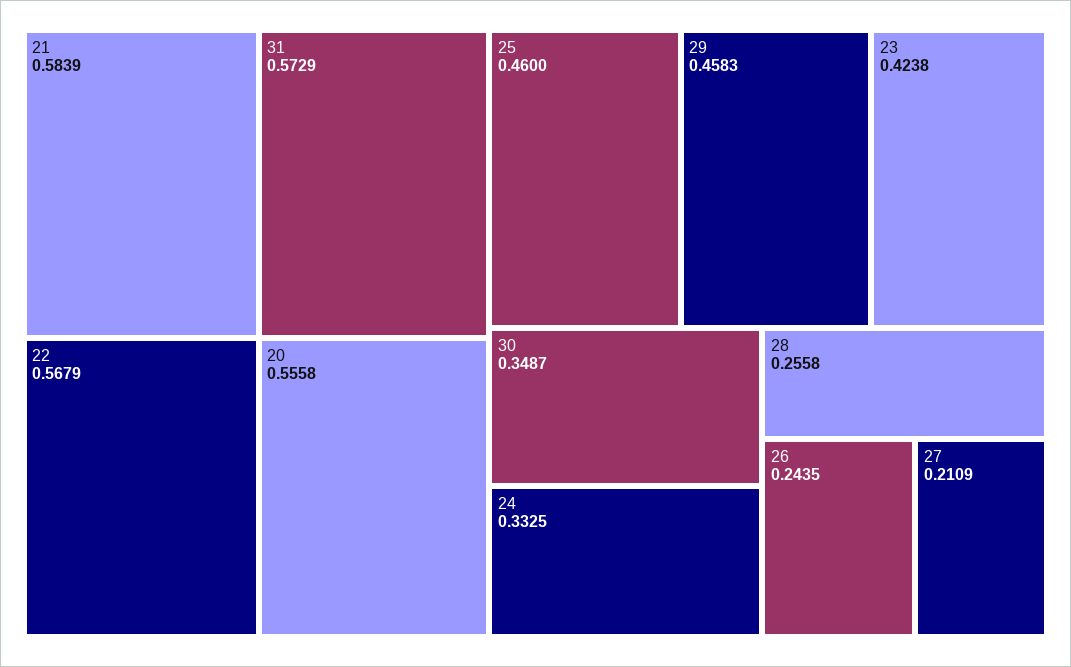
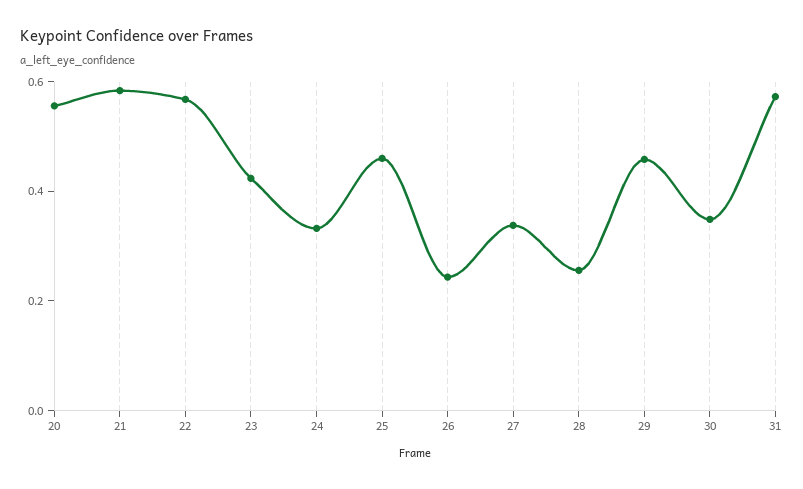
  {
    "21": 0.5839,
    "31": 0.5729,
    "22": 0.5679,
    "20": 0.5558,
    "25": 0.46,
    "29": 0.4583,
    "23": 0.4238,
    "30": 0.3487,
    "24": 0.3325,
    "28": 0.2558,
    "26": 0.2435,
-   "27": 0.2109
+   "27": 0.35
  }

